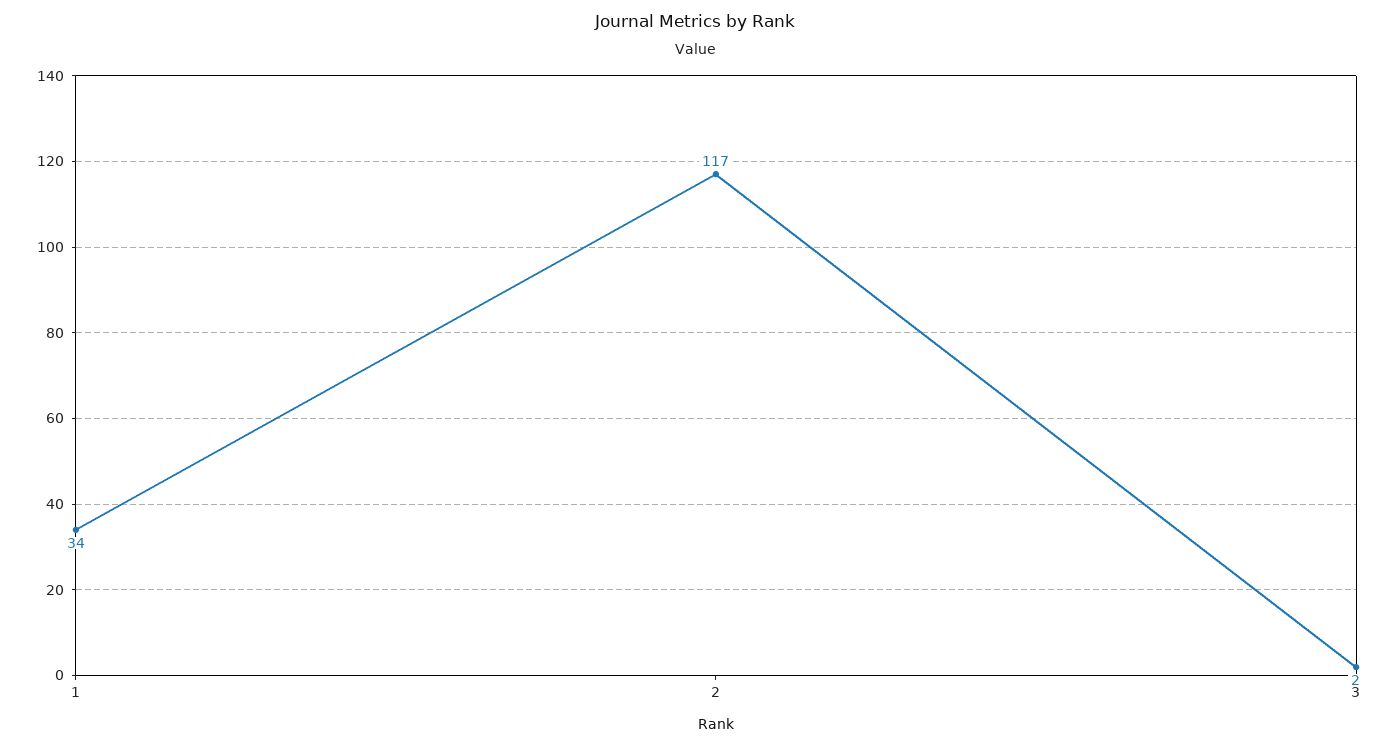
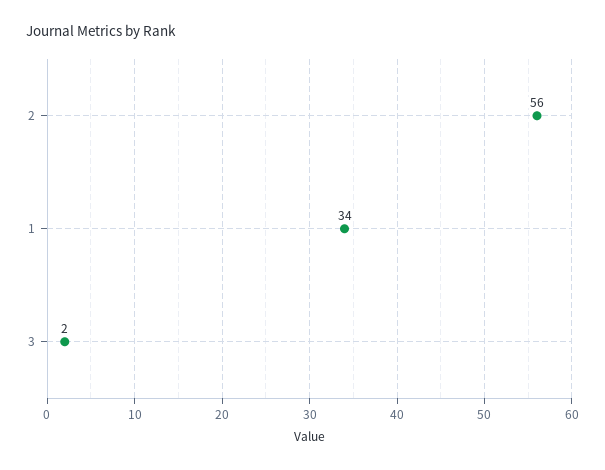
  {
    "1": 34,
-   "2": 117,
+   "2": 56,
    "3": 2
  }

